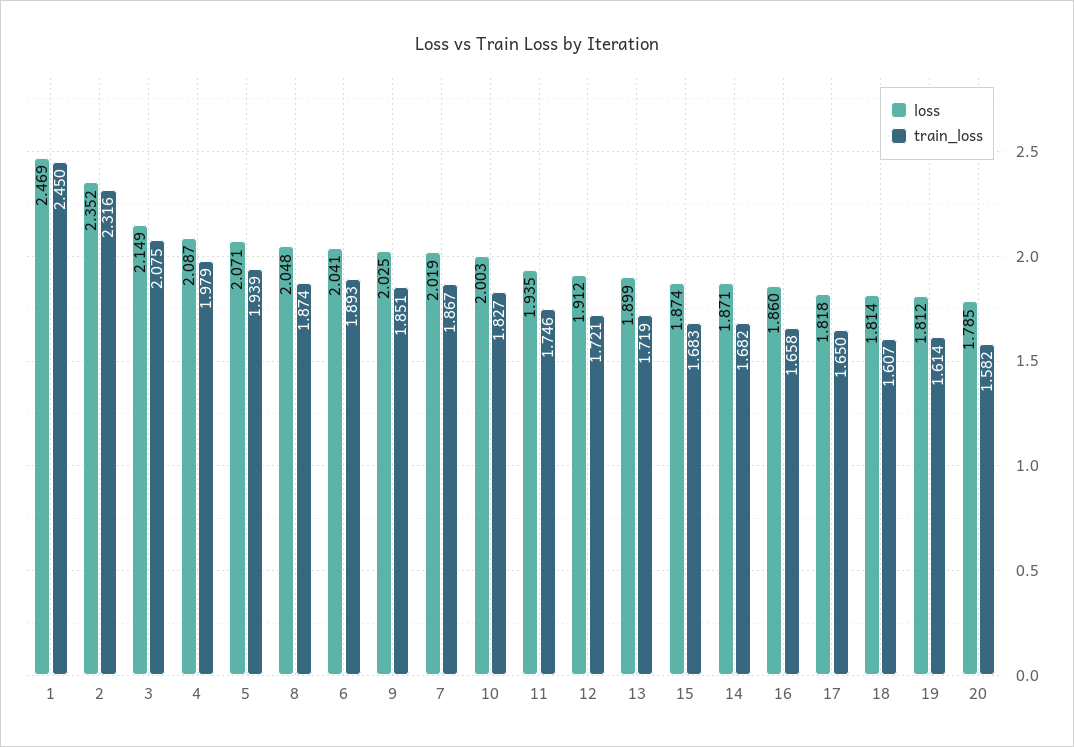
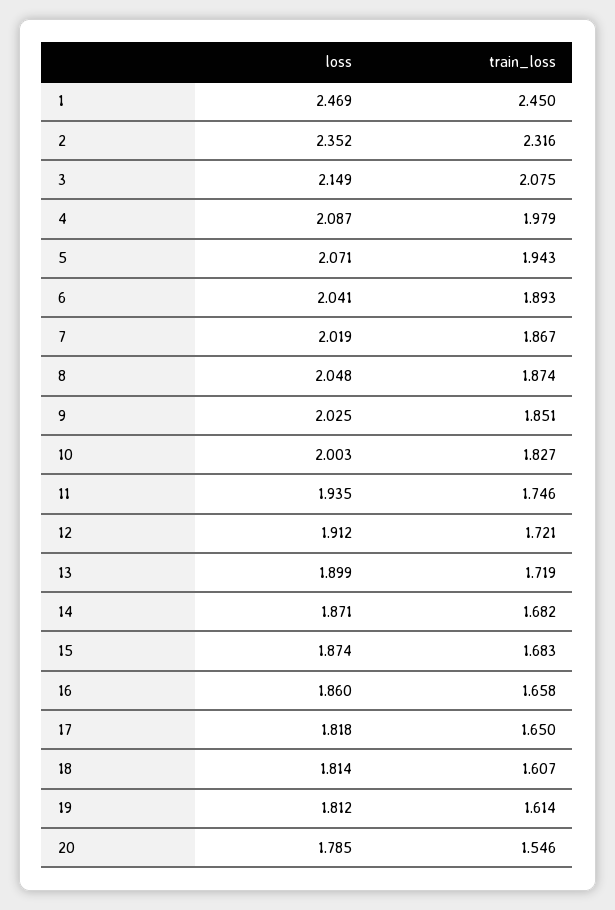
  {
    "loss": {
      "1": 2.469,
      "2": 2.352,
      "3": 2.149,
      "4": 2.087,
      "5": 2.071,
      "8": 2.048,
      "6": 2.041,
      "9": 2.025,
      "7": 2.019,
      "10": 2.003,
      "11": 1.935,
      "12": 1.912,
      "13": 1.899,
      "15": 1.874,
      "14": 1.871,
      "16": 1.86,
      "17": 1.818,
      "18": 1.814,
      "19": 1.812,
      "20": 1.785
    },
    "train_loss": {
      "1": 2.45,
      "2": 2.316,
      "3": 2.075,
      "4": 1.979,
-     "5": 1.939,
+     "5": 1.943,
      "8": 1.874,
      "6": 1.893,
      "9": 1.851,
      "7": 1.867,
      "10": 1.827,
      "11": 1.746,
      "12": 1.721,
      "13": 1.719,
      "15": 1.683,
      "14": 1.682,
      "16": 1.658,
      "17": 1.65,
      "18": 1.607,
      "19": 1.614,
-     "20": 1.582
+     "20": 1.546
    }
  }

